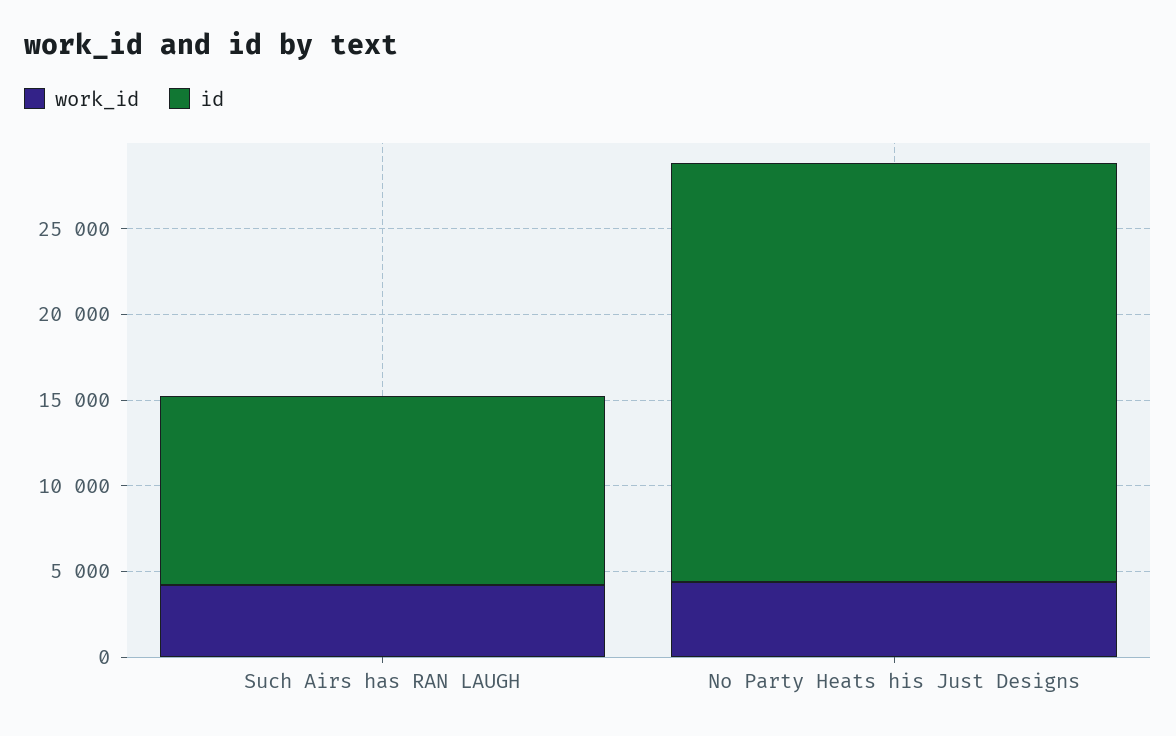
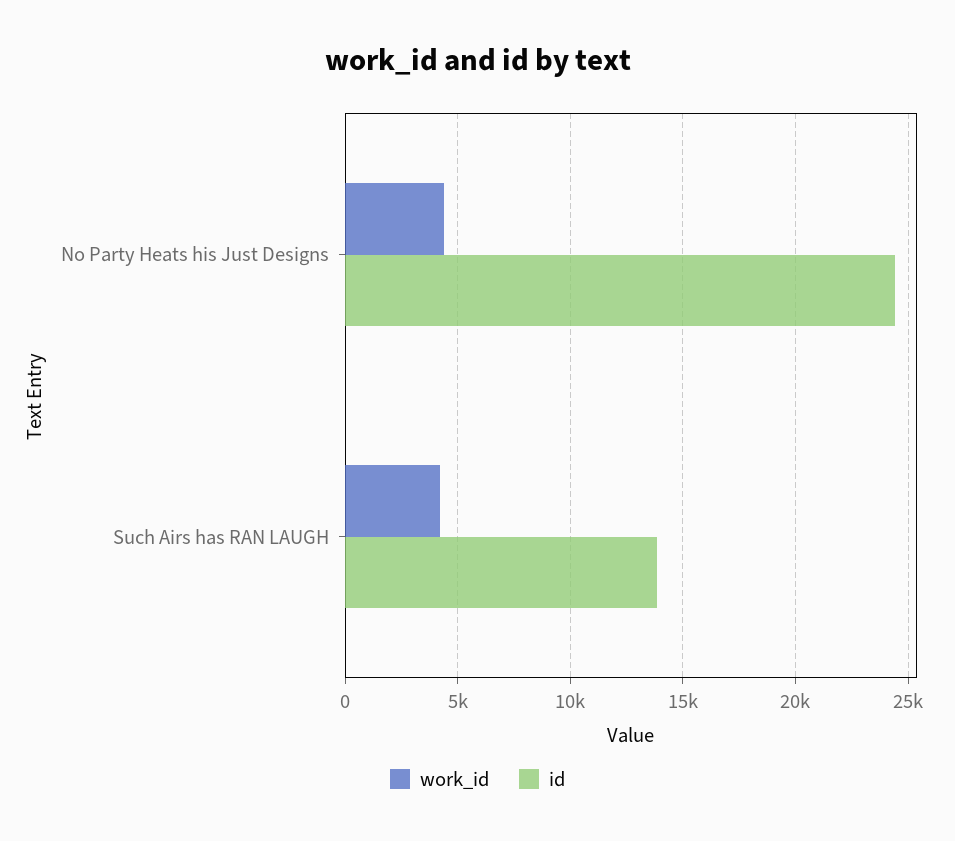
  {
    "work_id": {
      "Such Airs has RAN LAUGH": 4000,
      "No Party Heats his Just Designs": 4500
    },
    "id": {
-     "Such Airs has RAN LAUGH": 11000,
+     "Such Airs has RAN LAUGH": 14000,
      "No Party Heats his Just Designs": 24500
    }
  }

